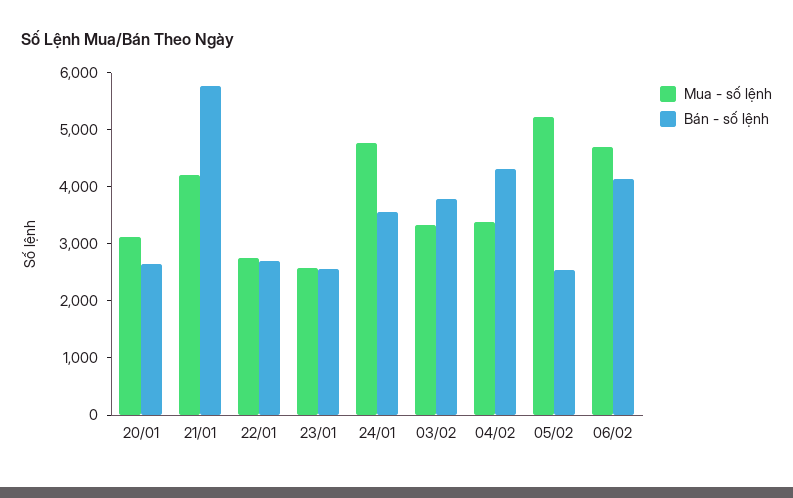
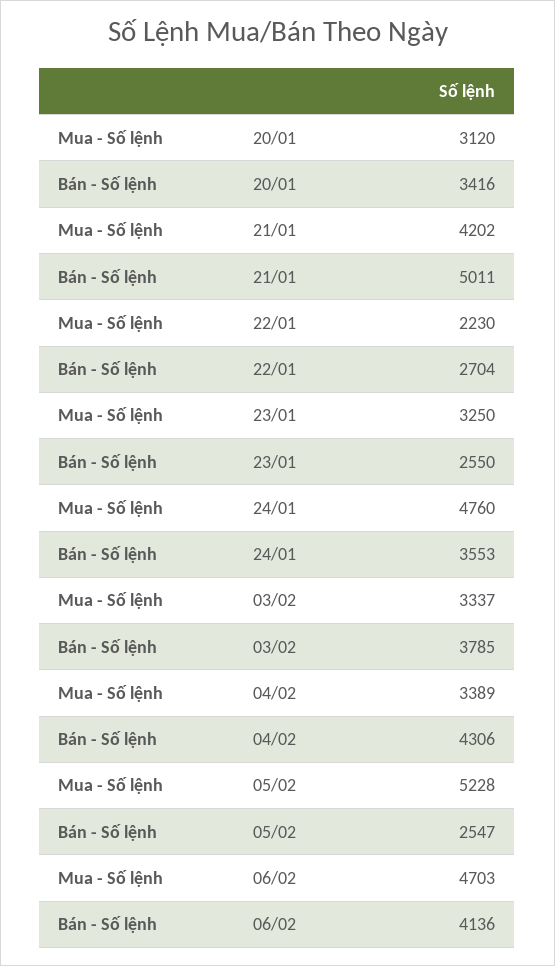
  {
    "Mua - số lệnh": {
      "20/01": 3120,
      "21/01": 4202,
-     "22/01": 2800,
+     "22/01": 2230,
-     "23/01": 2600,
+     "23/01": 3250,
      "24/01": 4760,
      "03/02": 3337,
      "04/02": 3389,
      "05/02": 5228,
      "06/02": 4703
    },
    "Bán - số lệnh": {
-     "20/01": 2600,
+     "20/01": 3416,
-     "21/01": 5800,
+     "21/01": 5011,
      "22/01": 2704,
      "23/01": 2550,
      "24/01": 3553,
      "03/02": 3785,
      "04/02": 4306,
      "05/02": 2547,
      "06/02": 4136
    }
  }

